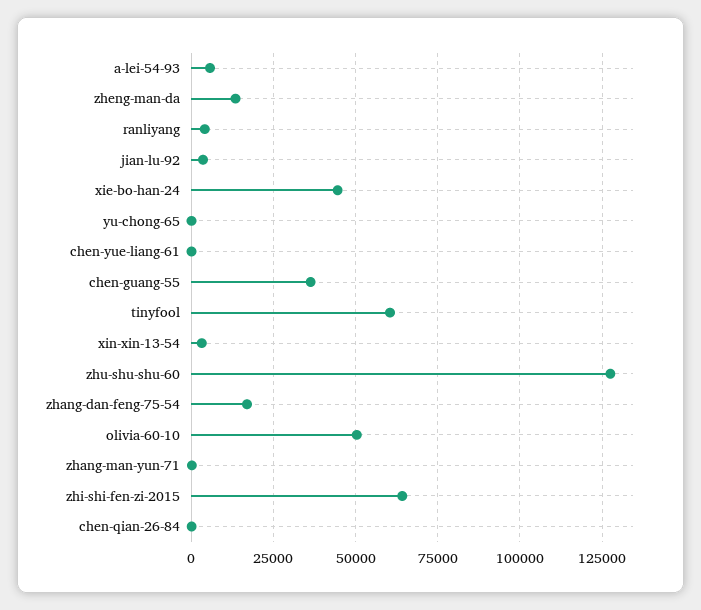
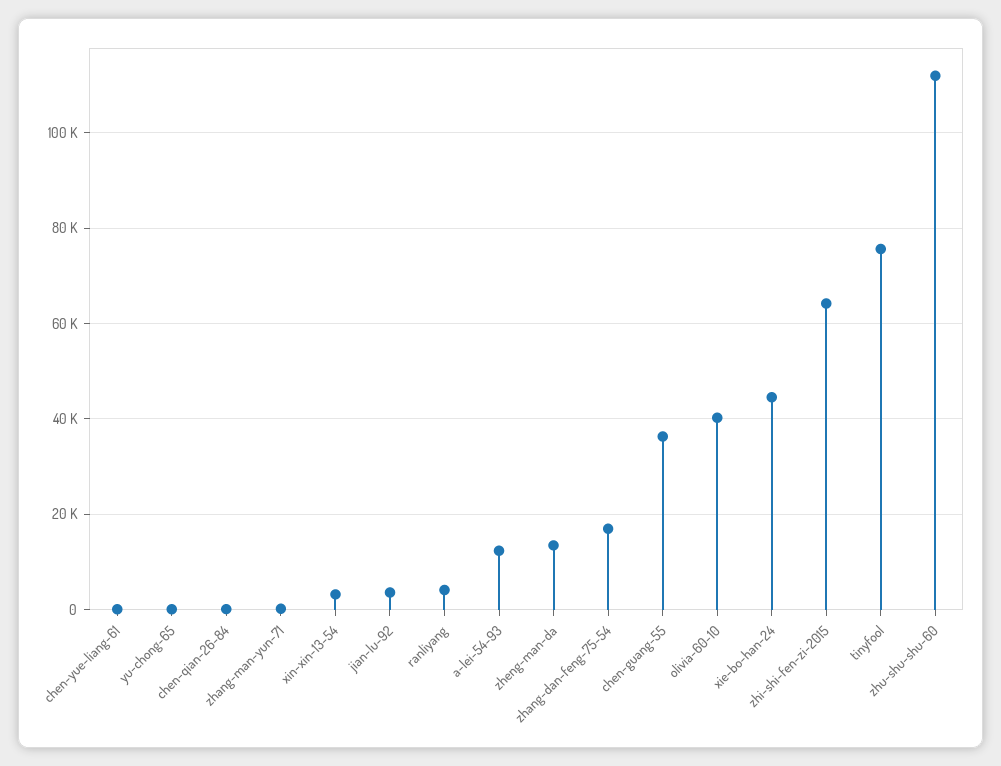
  {
-   "a-lei-54-93": 5000,
+   "a-lei-54-93": 12000,
    "zheng-man-da": 14000,
    "ranliyang": 4000,
    "jian-lu-92": 4000,
    "xie-bo-han-24": 44000,
    "yu-chong-65": 0,
    "chen-yue-liang-61": 0,
    "chen-guang-55": 36000,
-   "tinyfool": 60000,
+   "tinyfool": 76000,
    "xin-xin-13-54": 4000,
-   "zhu-shu-shu-60": 127500,
+   "zhu-shu-shu-60": 112000,
    "zhang-dan-feng-75-54": 16000,
-   "olivia-60-10": 50000,
+   "olivia-60-10": 40000,
    "zhang-man-yun-71": 0,
    "zhi-shi-fen-zi-2015": 64000,
    "chen-qian-26-84": 0
  }

